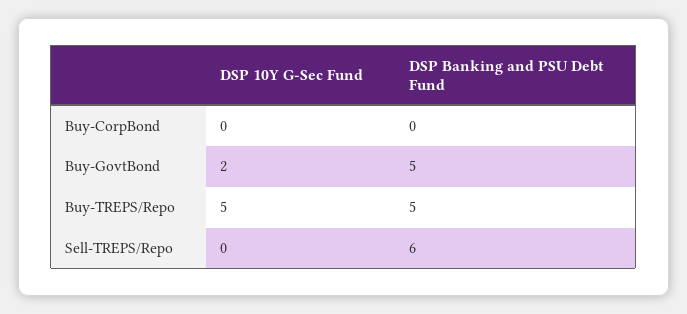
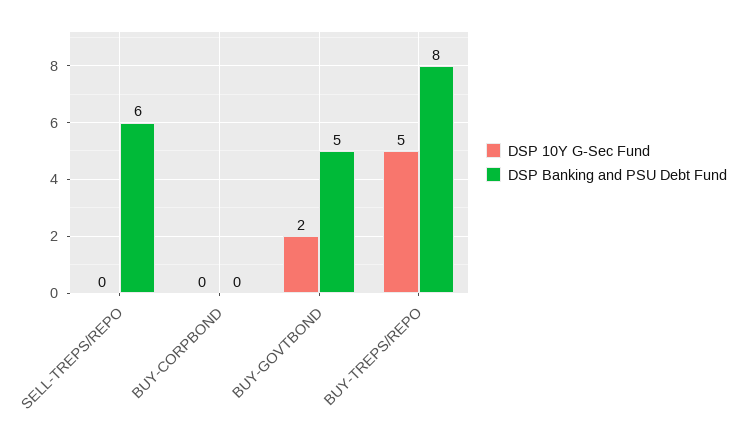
  {
    "DSP 10Y G-Sec Fund": {
      "Buy-CorpBond": 0,
      "Buy-GovtBond": 2,
      "Buy-TREPS/Repo": 5,
      "Sell-TREPS/Repo": 0
    },
    "DSP Banking and PSU Debt Fund": {
      "Buy-CorpBond": 0,
      "Buy-GovtBond": 5,
-     "Buy-TREPS/Repo": 5,
+     "Buy-TREPS/Repo": 8,
      "Sell-TREPS/Repo": 6
    }
  }

